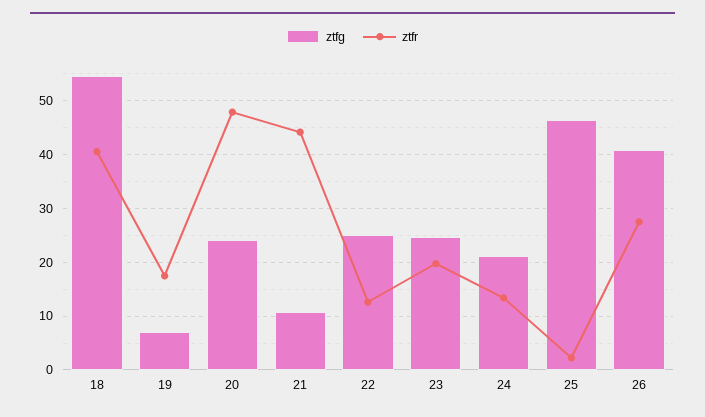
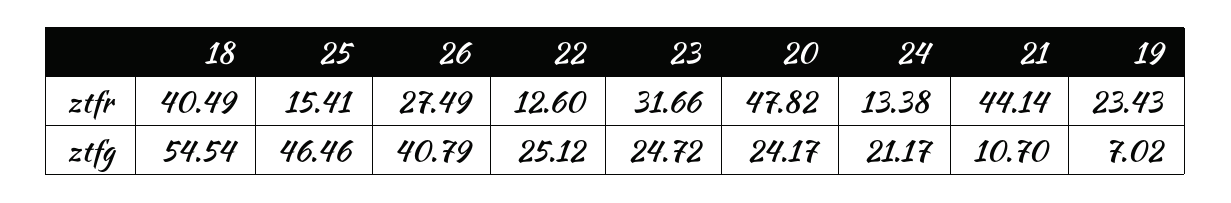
  {
    "ztfg": {
      "18": 54.54,
      "19": 7.02,
      "20": 24.17,
      "21": 10.7,
      "22": 25.12,
      "23": 24.72,
      "24": 21.17,
      "25": 46.46,
      "26": 40.79
    },
    "ztfr": {
      "18": 40.49,
-     "19": 18,
+     "19": 23.43,
      "20": 47.82,
      "21": 44.14,
      "22": 12.6,
-     "23": 20,
+     "23": 31.66,
      "24": 13.38,
-     "25": 2,
+     "25": 15.41,
      "26": 27.49
    }
  }

